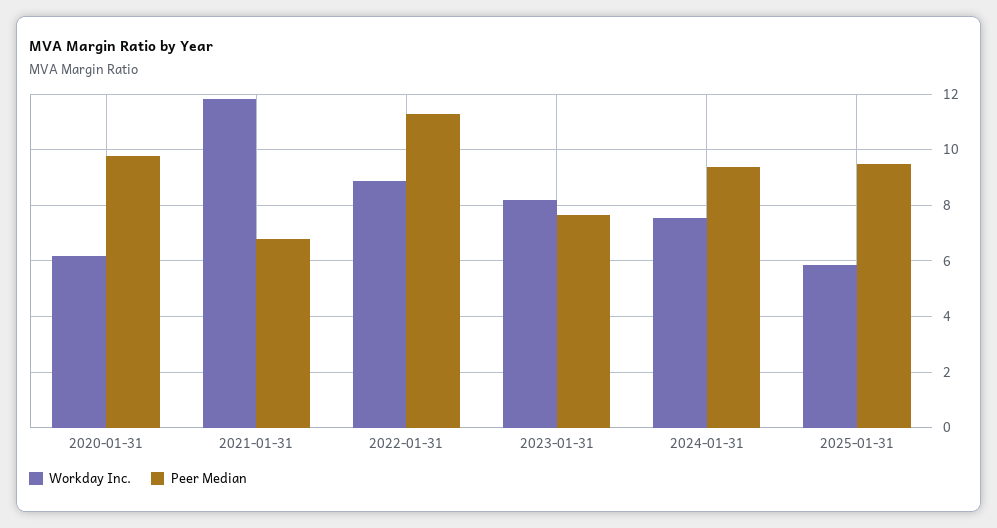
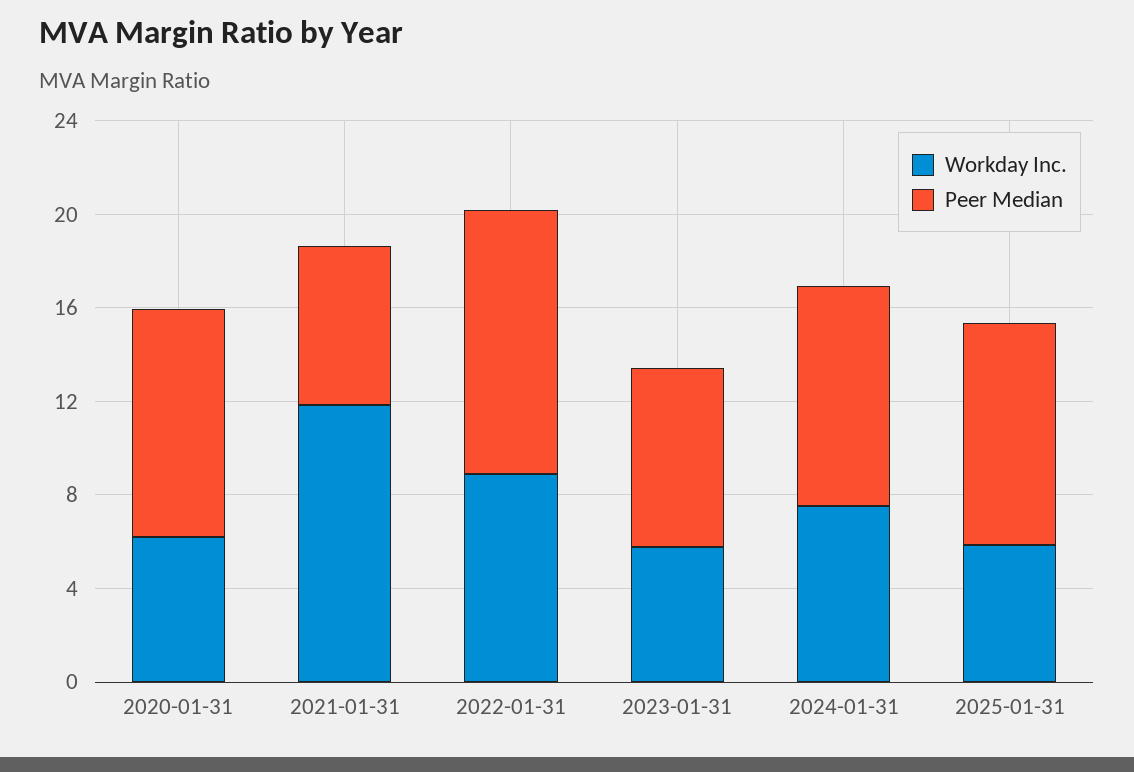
  {
    "Workday Inc.": {
      "2020-01-31": 6.25,
      "2021-01-31": 11.75,
      "2022-01-31": 9,
-     "2023-01-31": 8.25,
+     "2023-01-31": 6,
      "2024-01-31": 7.5,
      "2025-01-31": 5.75
    },
    "Peer Median": {
      "2020-01-31": 9.75,
      "2021-01-31": 6.75,
      "2022-01-31": 11.25,
      "2023-01-31": 7.75,
      "2024-01-31": 9.5,
      "2025-01-31": 9.5
    }
  }

